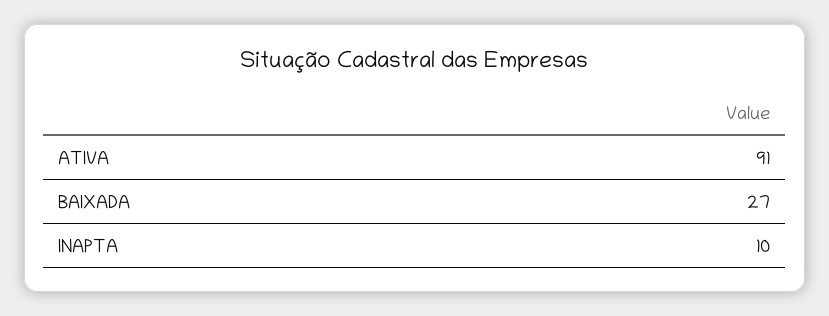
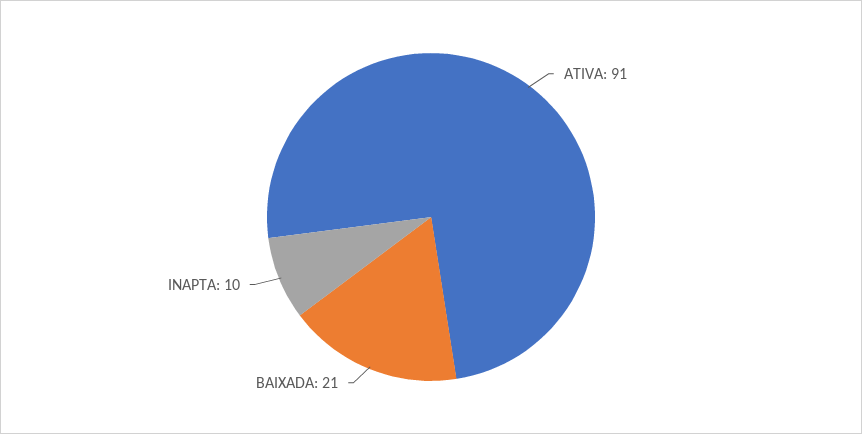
  {
    "ATIVA": 91,
-   "BAIXADA": 27,
+   "BAIXADA": 21,
    "INAPTA": 10
  }

